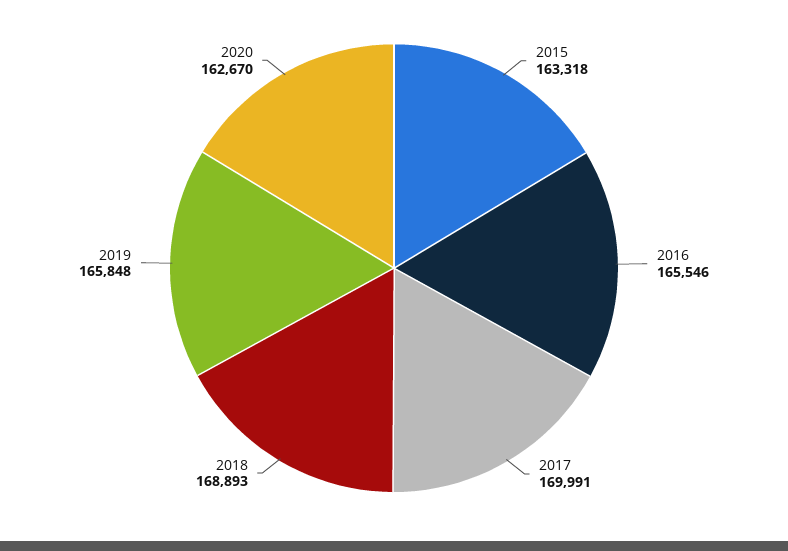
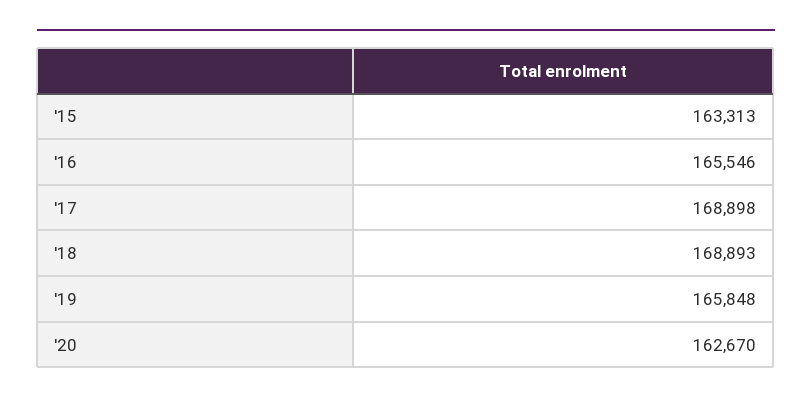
  {
-   "2015": 163318,
+   "2015": 163313,
    "2016": 165546,
-   "2017": 169991,
+   "2017": 168898,
    "2018": 168893,
    "2019": 165848,
    "2020": 162670
  }

